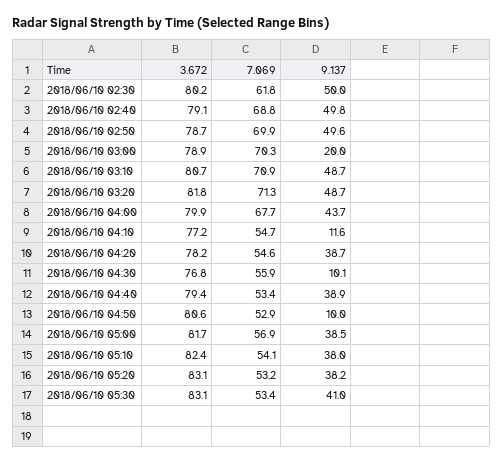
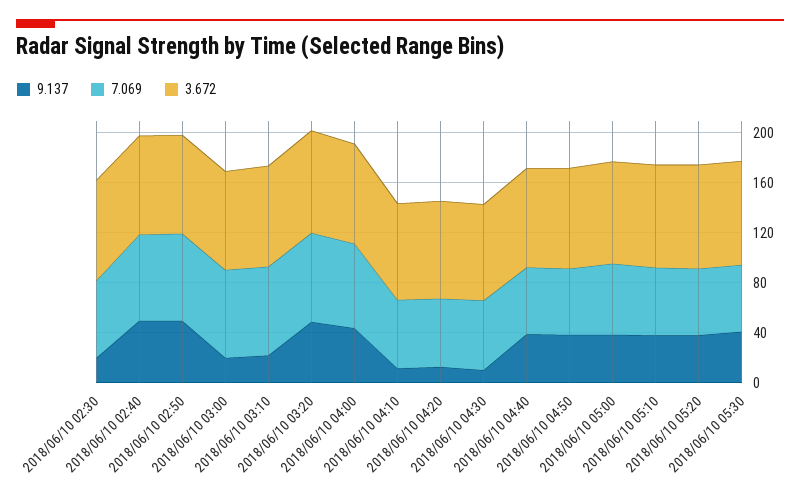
  {
    "3.672": {
      "2018/06/10 02:30": 80.2,
      "2018/06/10 02:40": 79.1,
      "2018/06/10 02:50": 78.7,
      "2018/06/10 03:00": 78.9,
      "2018/06/10 03:10": 80.7,
      "2018/06/10 03:20": 81.8,
      "2018/06/10 04:00": 79.9,
      "2018/06/10 04:10": 77.2,
      "2018/06/10 04:20": 78.2,
      "2018/06/10 04:30": 76.8,
      "2018/06/10 04:40": 79.4,
      "2018/06/10 04:50": 80.6,
      "2018/06/10 05:00": 81.7,
      "2018/06/10 05:10": 82.4,
      "2018/06/10 05:20": 83.1,
      "2018/06/10 05:30": 83.1
    },
    "7.069": {
      "2018/06/10 02:30": 61.8,
      "2018/06/10 02:40": 68.8,
      "2018/06/10 02:50": 69.9,
      "2018/06/10 03:00": 70.3,
      "2018/06/10 03:10": 70.9,
      "2018/06/10 03:20": 71.3,
      "2018/06/10 04:00": 67.7,
      "2018/06/10 04:10": 54.7,
      "2018/06/10 04:20": 54.6,
      "2018/06/10 04:30": 55.9,
      "2018/06/10 04:40": 53.4,
      "2018/06/10 04:50": 52.9,
      "2018/06/10 05:00": 56.9,
      "2018/06/10 05:10": 54.1,
      "2018/06/10 05:20": 53.2,
      "2018/06/10 05:30": 53.4
    },
    "9.137": {
-     "2018/06/10 02:30": 50,
+     "2018/06/10 02:30": 20,
      "2018/06/10 02:40": 49.8,
      "2018/06/10 02:50": 49.6,
      "2018/06/10 03:00": 20,
-     "2018/06/10 03:10": 48.7,
+     "2018/06/10 03:10": 20,
      "2018/06/10 03:20": 48.7,
      "2018/06/10 04:00": 43.7,
      "2018/06/10 04:10": 11.6,
-     "2018/06/10 04:20": 38.7,
+     "2018/06/10 04:20": 10,
      "2018/06/10 04:30": 10.1,
      "2018/06/10 04:40": 38.9,
-     "2018/06/10 04:50": 10,
+     "2018/06/10 04:50": 40,
      "2018/06/10 05:00": 38.5,
      "2018/06/10 05:10": 38,
      "2018/06/10 05:20": 38.2,
      "2018/06/10 05:30": 41
    }
  }

